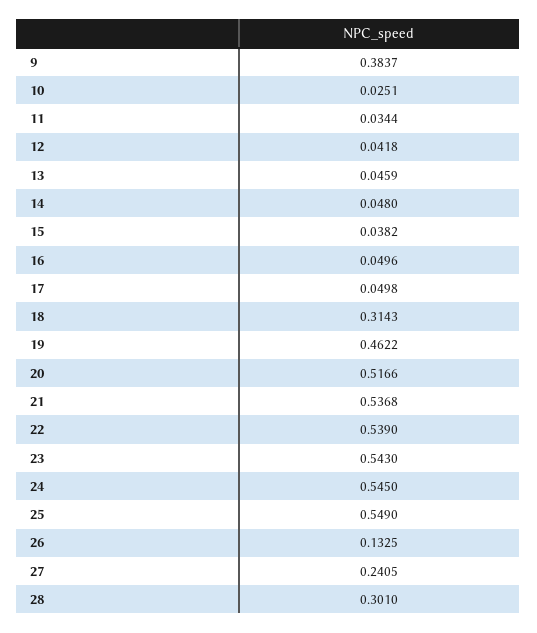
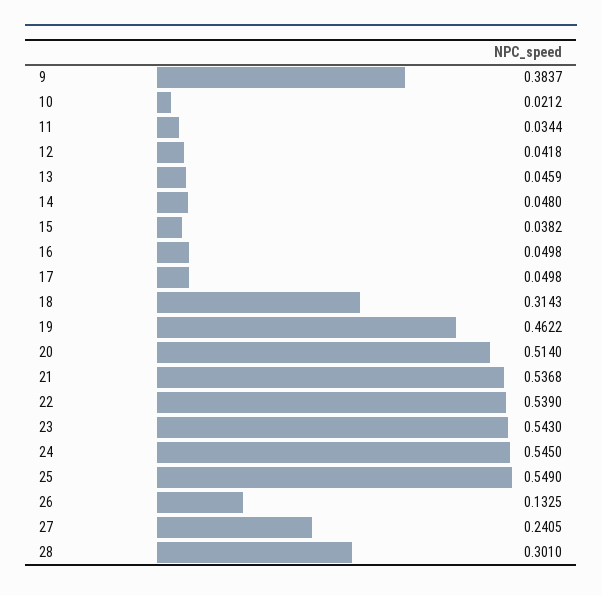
  {
    "9": 0.3837,
-   "10": 0.0251,
+   "10": 0.0212,
    "11": 0.0344,
    "12": 0.0418,
    "13": 0.0459,
    "14": 0.048,
    "15": 0.0382,
-   "16": 0.0496,
+   "16": 0.0498,
    "17": 0.0498,
    "18": 0.3143,
    "19": 0.4622,
-   "20": 0.5166,
+   "20": 0.514,
    "21": 0.5368,
    "22": 0.539,
    "23": 0.543,
    "24": 0.545,
    "25": 0.549,
    "26": 0.1325,
    "27": 0.2405,
    "28": 0.301
  }

